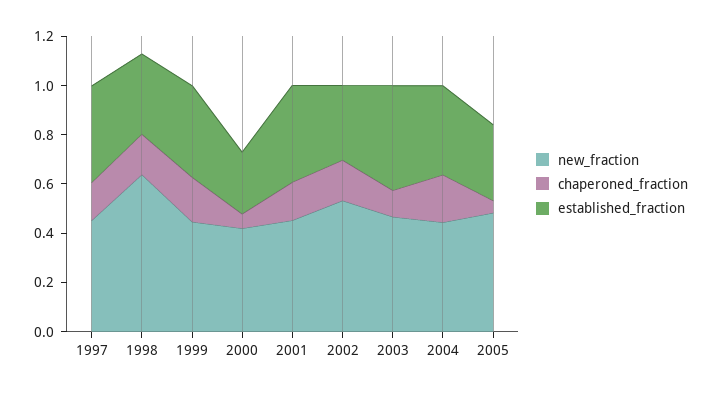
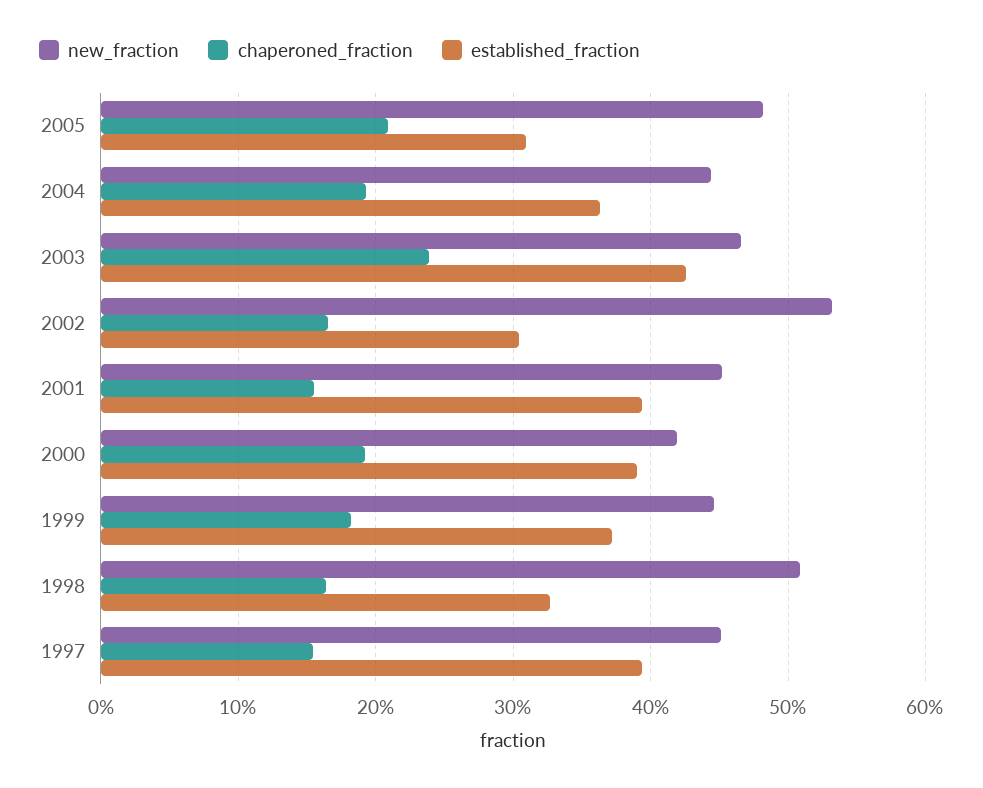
  {
    "new_fraction": {
      "1997": 0.45,
-     "1998": 0.65,
+     "1998": 0.51,
      "1999": 0.45,
      "2000": 0.42,
      "2001": 0.45,
      "2002": 0.53,
      "2003": 0.47,
      "2004": 0.44,
      "2005": 0.48
    },
    "chaperoned_fraction": {
      "1997": 0.15,
      "1998": 0.16,
      "1999": 0.18,
-     "2000": 0.05,
+     "2000": 0.19,
      "2001": 0.16,
      "2002": 0.17,
-     "2003": 0.1,
+     "2003": 0.24,
      "2004": 0.19,
-     "2005": 0.05
+     "2005": 0.21
    },
    "established_fraction": {
      "1997": 0.39,
      "1998": 0.33,
      "1999": 0.37,
-     "2000": 0.25,
+     "2000": 0.39,
      "2001": 0.39,
      "2002": 0.3,
      "2003": 0.43,
      "2004": 0.36,
      "2005": 0.31
    }
  }

